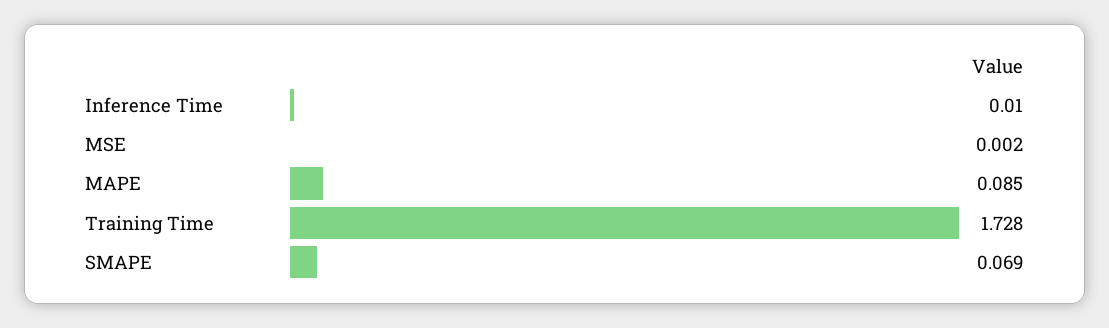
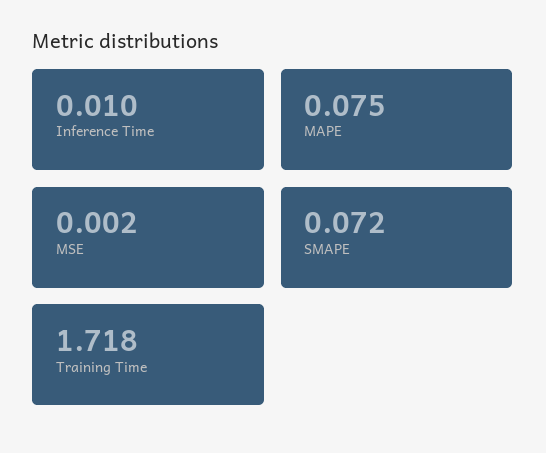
  {
    "Inference Time": 0.01,
    "MSE": 0.002,
-   "MAPE": 0.085,
+   "MAPE": 0.075,
-   "Training Time": 1.728,
+   "Training Time": 1.718,
-   "SMAPE": 0.069
+   "SMAPE": 0.072
  }

